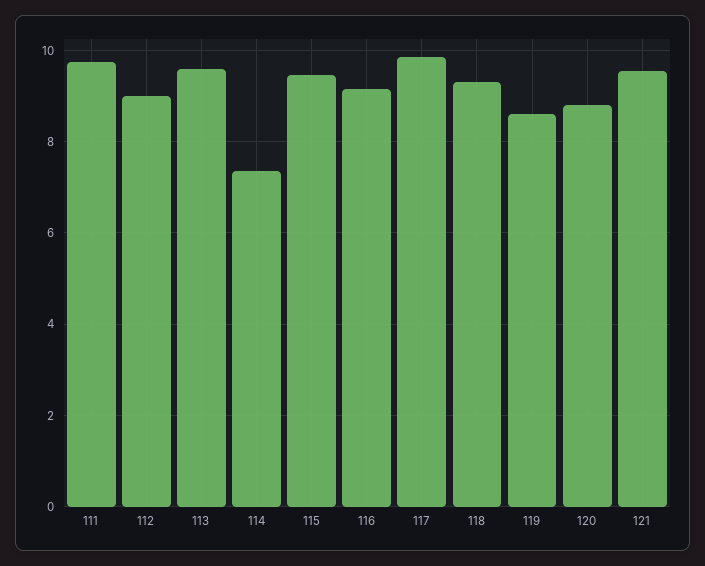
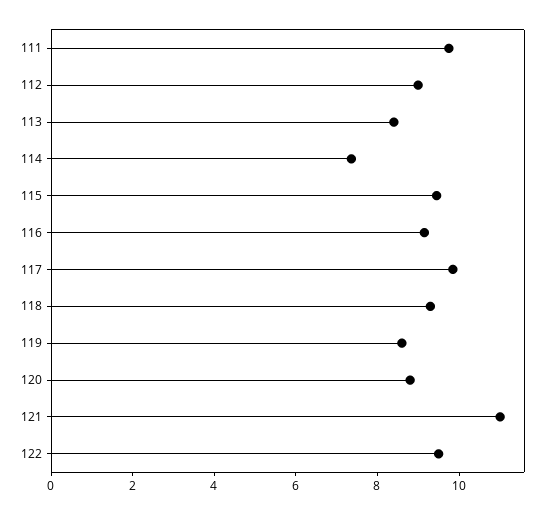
  {
    "111": 9.8,
    "112": 9,
-   "113": 9.6,
+   "113": 8.5,
    "114": 7.4,
    "115": 9.4,
    "116": 9.2,
    "117": 9.8,
    "118": 9.4,
    "119": 8.6,
    "120": 8.8,
-   "121": 9.6
+   "121": 11,
+   "122": 9.5
  }

